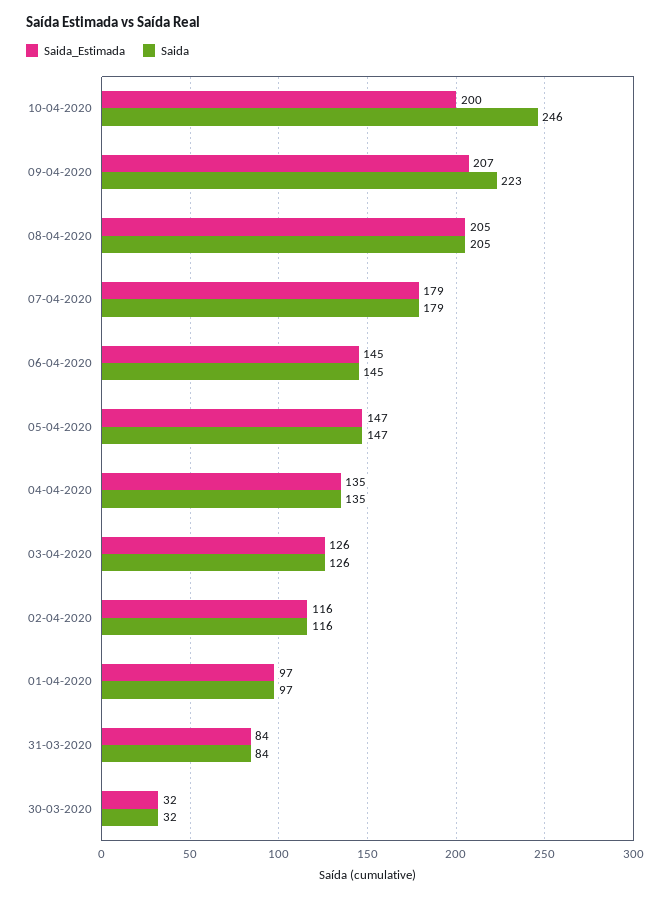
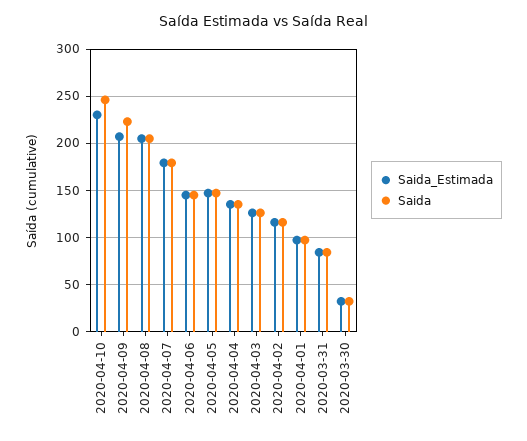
  {
    "Saida_Estimada": {
-     "10-04-2020": 200,
+     "10-04-2020": 230,
      "09-04-2020": 207,
      "08-04-2020": 205,
      "07-04-2020": 179,
      "06-04-2020": 145,
      "05-04-2020": 147,
      "04-04-2020": 135,
      "03-04-2020": 126,
      "02-04-2020": 116,
      "01-04-2020": 97,
      "31-03-2020": 84,
      "30-03-2020": 32
    },
    "Saida": {
      "10-04-2020": 246,
      "09-04-2020": 223,
      "08-04-2020": 205,
      "07-04-2020": 179,
      "06-04-2020": 145,
      "05-04-2020": 147,
      "04-04-2020": 135,
      "03-04-2020": 126,
      "02-04-2020": 116,
      "01-04-2020": 97,
      "31-03-2020": 84,
      "30-03-2020": 32
    }
  }

